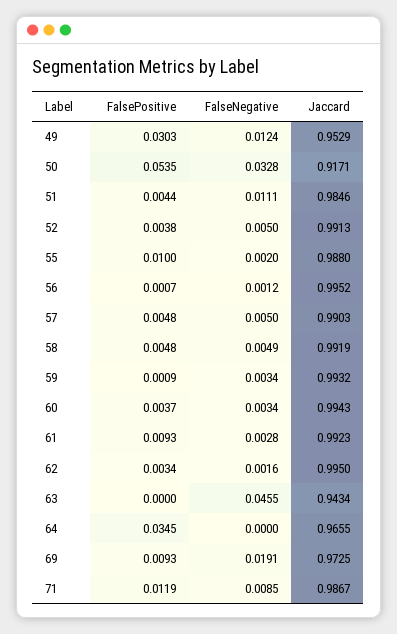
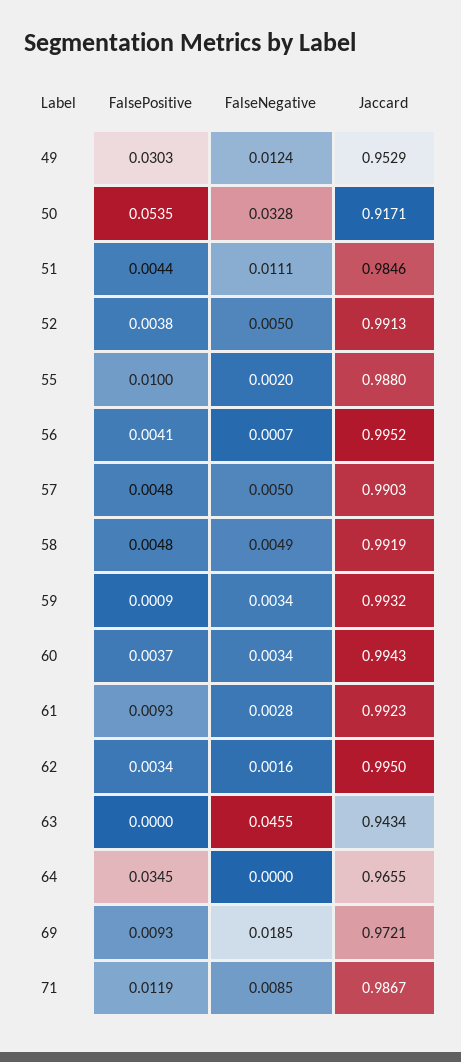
  {
    "FalsePositive": {
      "49": 0.0303,
      "50": 0.0535,
      "51": 0.0044,
      "52": 0.0038,
      "55": 0.01,
-     "56": 0.0007,
+     "56": 0.0041,
      "57": 0.0048,
      "58": 0.0048,
      "59": 0.0009,
      "60": 0.0037,
      "61": 0.0093,
      "62": 0.0034,
      "63": 0,
      "64": 0.0345,
      "69": 0.0093,
      "71": 0.0119
    },
    "FalseNegative": {
      "49": 0.0124,
      "50": 0.0328,
      "51": 0.0111,
      "52": 0.005,
      "55": 0.002,
-     "56": 0.0012,
+     "56": 0.0007,
      "57": 0.005,
      "58": 0.0049,
      "59": 0.0034,
      "60": 0.0034,
      "61": 0.0028,
      "62": 0.0016,
      "63": 0.0455,
      "64": 0,
-     "69": 0.0191,
+     "69": 0.0185,
      "71": 0.0085
    },
    "Jaccard": {
      "49": 0.9529,
      "50": 0.9171,
      "51": 0.9846,
      "52": 0.9913,
      "55": 0.988,
      "56": 0.9952,
      "57": 0.9903,
      "58": 0.9919,
      "59": 0.9932,
      "60": 0.9943,
      "61": 0.9923,
      "62": 0.995,
      "63": 0.9434,
      "64": 0.9655,
-     "69": 0.9725,
+     "69": 0.9721,
      "71": 0.9867
    }
  }

